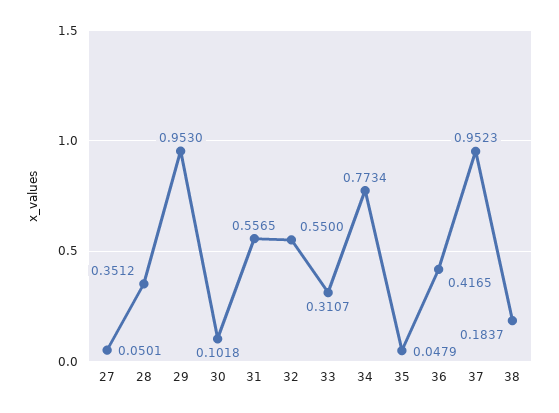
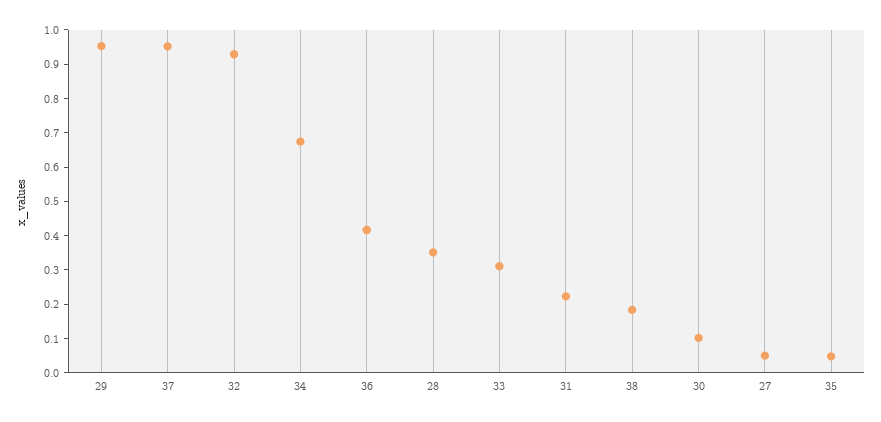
  {
    "27": 0.0501,
    "28": 0.3512,
    "29": 0.953,
    "30": 0.1018,
-   "31": 0.5565,
+   "31": 0.225,
-   "32": 0.55,
+   "32": 0.925,
    "33": 0.3107,
-   "34": 0.7734,
+   "34": 0.675,
    "35": 0.0479,
    "36": 0.4165,
    "37": 0.9523,
    "38": 0.1837
  }

